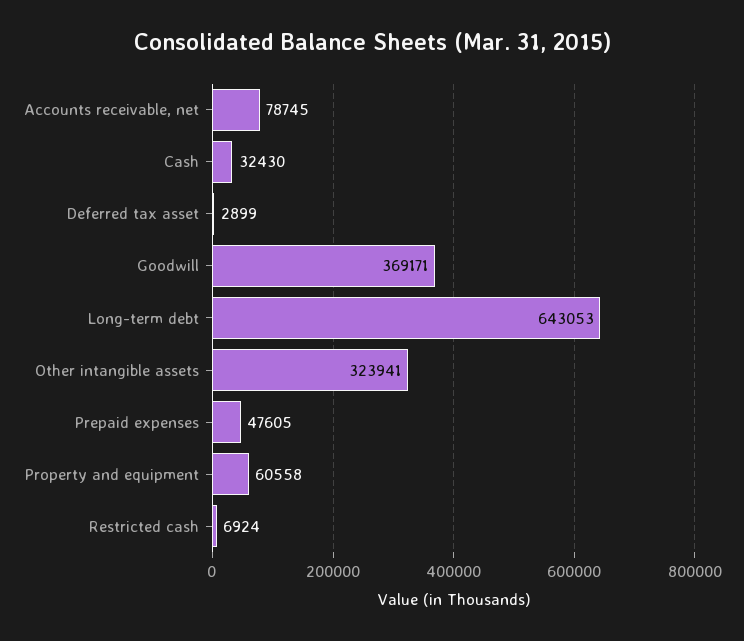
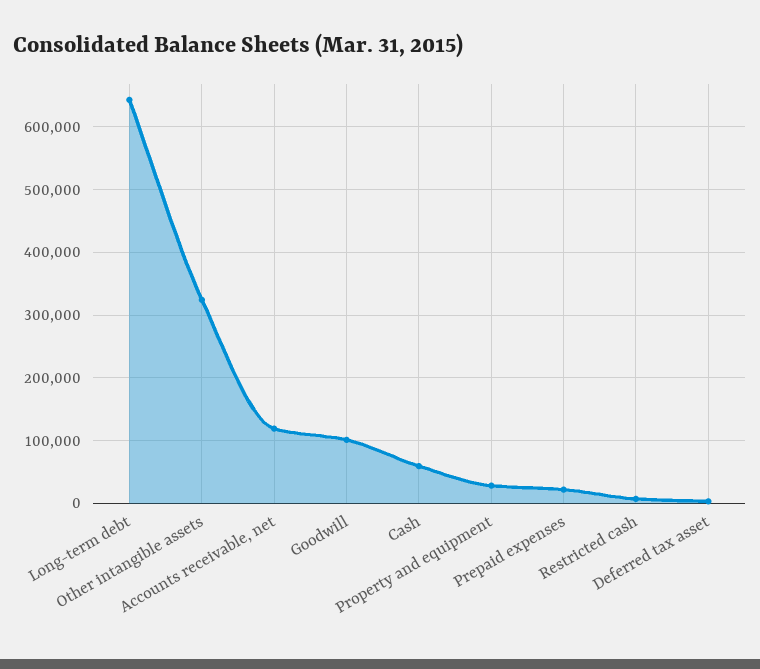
  {
-   "Accounts receivable, net": 78745,
+   "Accounts receivable, net": 120000,
-   "Cash": 32430,
+   "Cash": 60000,
    "Deferred tax asset": 2899,
-   "Goodwill": 369171,
+   "Goodwill": 100000,
    "Long-term debt": 643053,
    "Other intangible assets": 323941,
-   "Prepaid expenses": 47605,
+   "Prepaid expenses": 20000,
-   "Property and equipment": 60558,
+   "Property and equipment": 30000,
    "Restricted cash": 6924
  }

